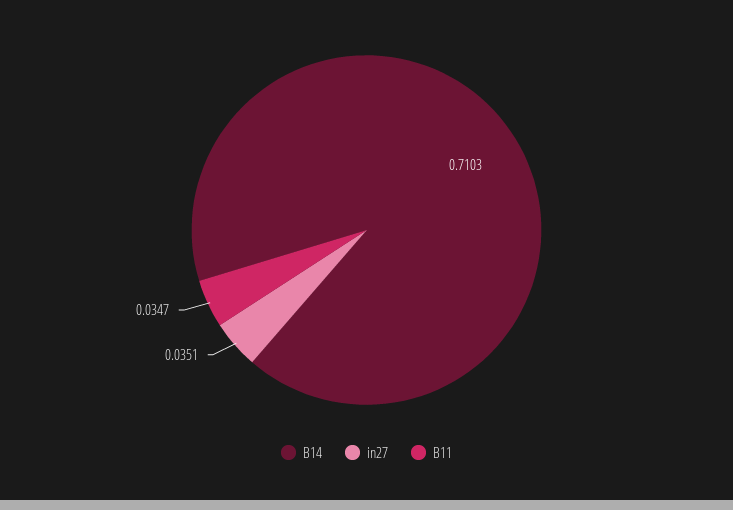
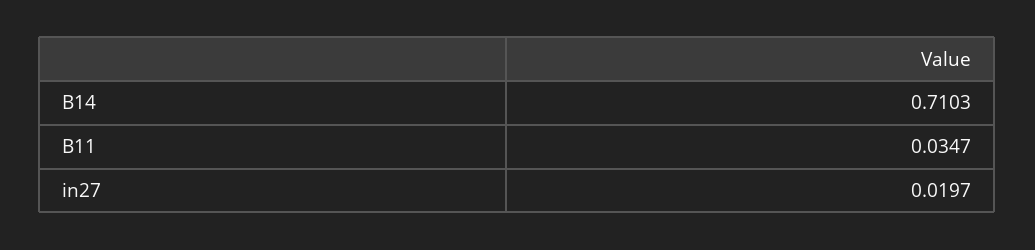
  {
    "B14": 0.7103,
-   "in27": 0.0351,
+   "in27": 0.0197,
    "B11": 0.0347
  }

